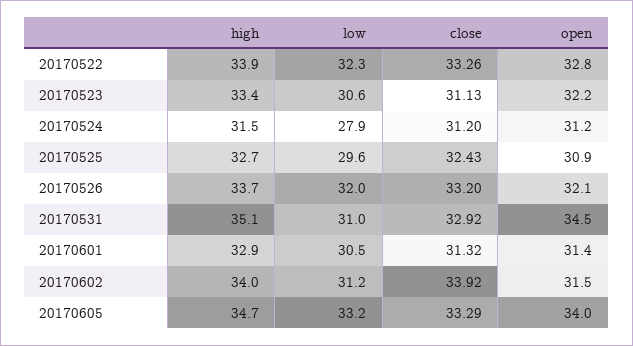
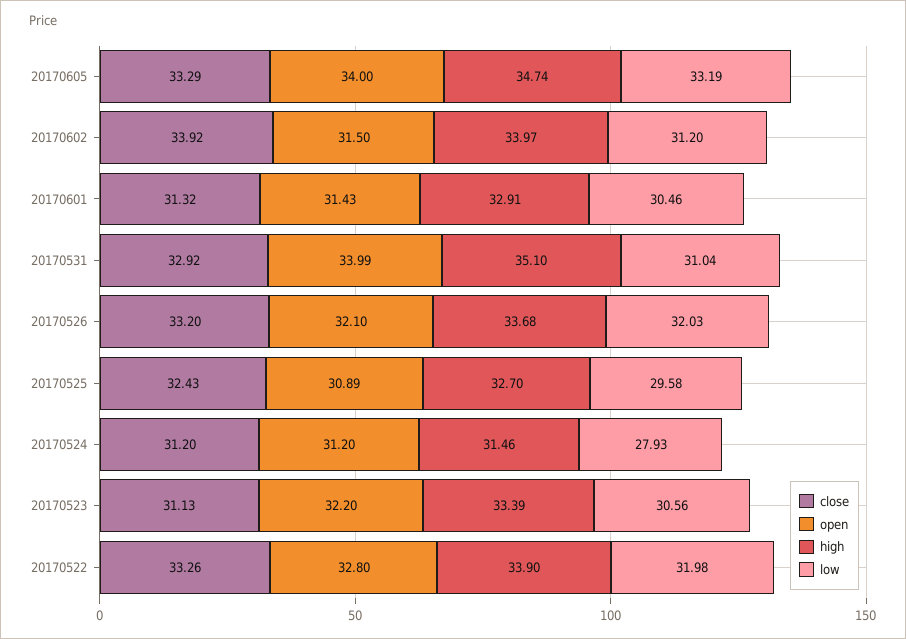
  {
    "high": {
      "20170522": 33.9,
      "20170523": 33.39,
      "20170524": 31.46,
      "20170525": 32.7,
      "20170526": 33.68,
      "20170531": 35.1,
      "20170601": 32.91,
      "20170602": 33.97,
      "20170605": 34.74
    },
    "low": {
-     "20170522": 32.3,
+     "20170522": 31.98,
      "20170523": 30.56,
      "20170524": 27.93,
      "20170525": 29.58,
      "20170526": 32.03,
      "20170531": 31.04,
      "20170601": 30.46,
      "20170602": 31.2,
      "20170605": 33.19
    },
    "close": {
      "20170522": 33.26,
      "20170523": 31.13,
      "20170524": 31.2,
      "20170525": 32.43,
      "20170526": 33.2,
      "20170531": 32.92,
      "20170601": 31.32,
      "20170602": 33.92,
      "20170605": 33.29
    },
    "open": {
      "20170522": 32.8,
      "20170523": 32.2,
      "20170524": 31.2,
      "20170525": 30.89,
      "20170526": 32.1,
-     "20170531": 34.5,
+     "20170531": 33.99,
      "20170601": 31.43,
      "20170602": 31.5,
      "20170605": 34
    }
  }

